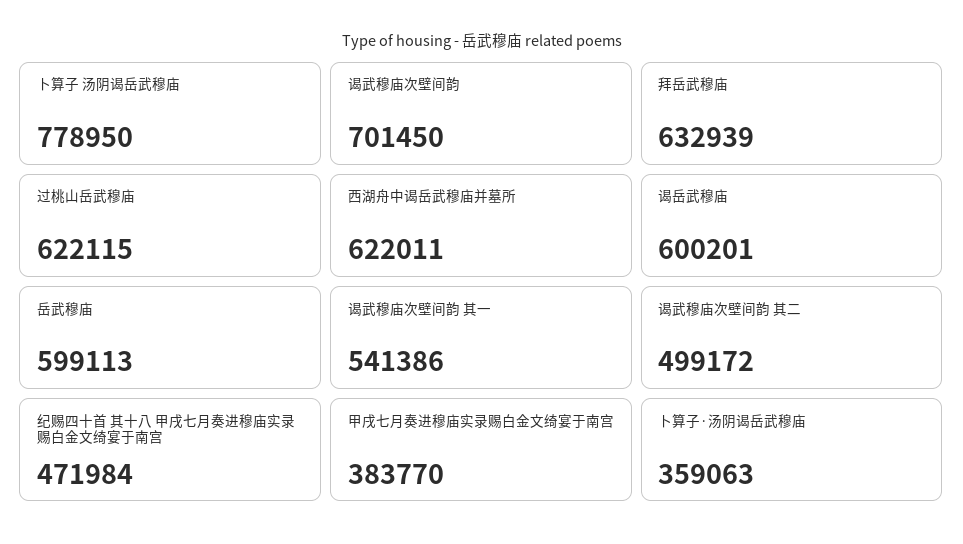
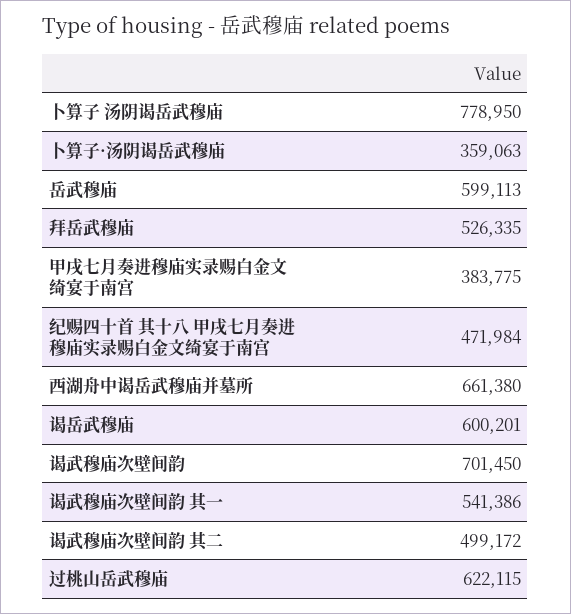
  {
    "卜算子 汤阴谒岳武穆庙": 778950,
    "谒武穆庙次壁间韵": 701450,
-   "拜岳武穆庙": 632939,
+   "拜岳武穆庙": 526335,
    "过桃山岳武穆庙": 622115,
-   "西湖舟中谒岳武穆庙并墓所": 622011,
+   "西湖舟中谒岳武穆庙并墓所": 661380,
    "谒岳武穆庙": 600201,
    "岳武穆庙": 599113,
    "谒武穆庙次壁间韵 其一": 541386,
    "谒武穆庙次壁间韵 其二": 499172,
    "纪赐四十首 其十八 甲戌七月奏进穆庙实录赐白金文绮宴于南宫": 471984,
-   "甲戌七月奏进穆庙实录赐白金文绮宴于南宫": 383770,
+   "甲戌七月奏进穆庙实录赐白金文绮宴于南宫": 383775,
    "卜算子·汤阴谒岳武穆庙": 359063
  }

